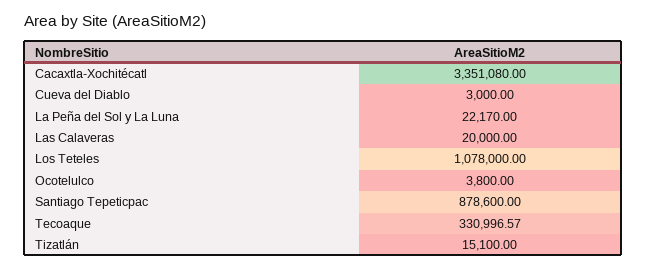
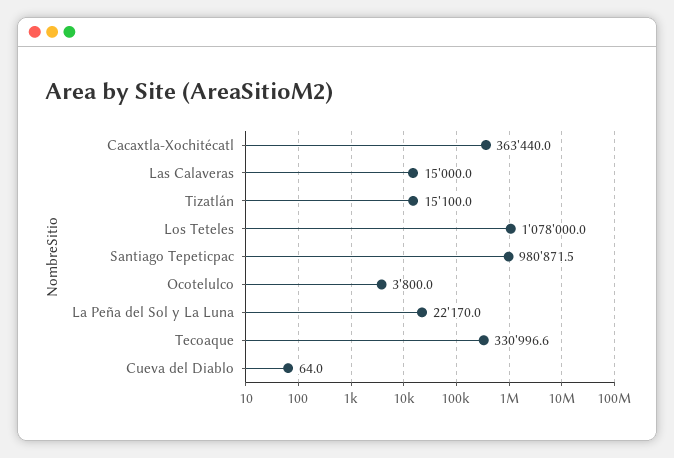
  {
-   "Cacaxtla-Xochitécatl": 3351080,
+   "Cacaxtla-Xochitécatl": 363440,
-   "Cueva del Diablo": 3000,
+   "Cueva del Diablo": 64,
    "La Peña del Sol y La Luna": 22170,
-   "Las Calaveras": 20000,
+   "Las Calaveras": 15000,
    "Los Teteles": 1078000,
    "Ocotelulco": 3800,
-   "Santiago Tepeticpac": 878600,
+   "Santiago Tepeticpac": 980871.5,
    "Tecoaque": 330996.57,
    "Tizatlán": 15100
  }

